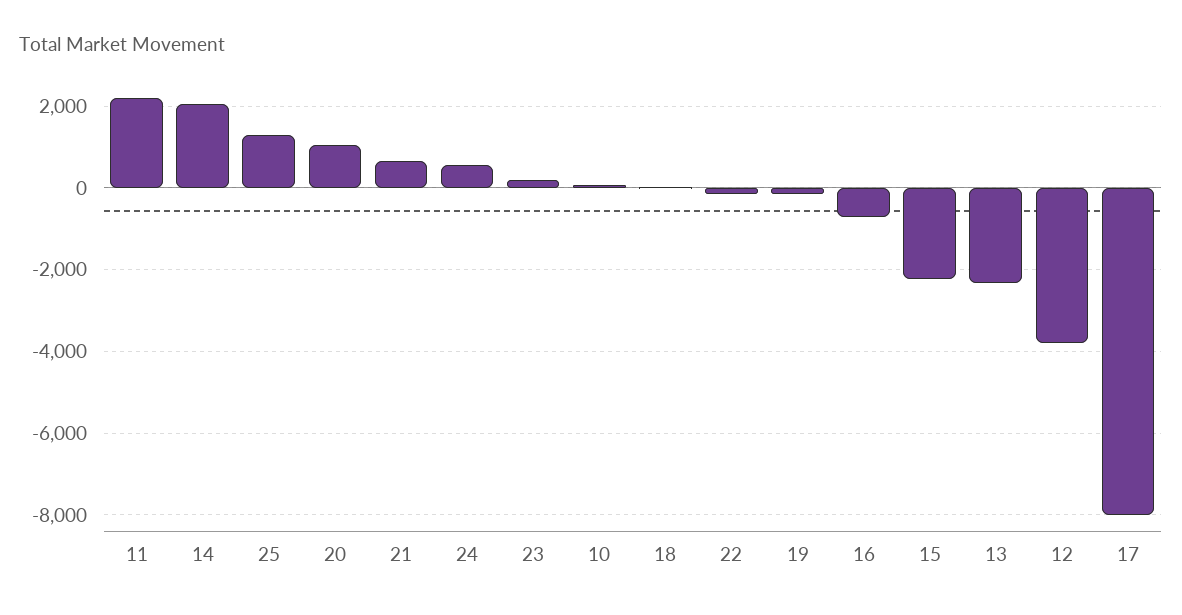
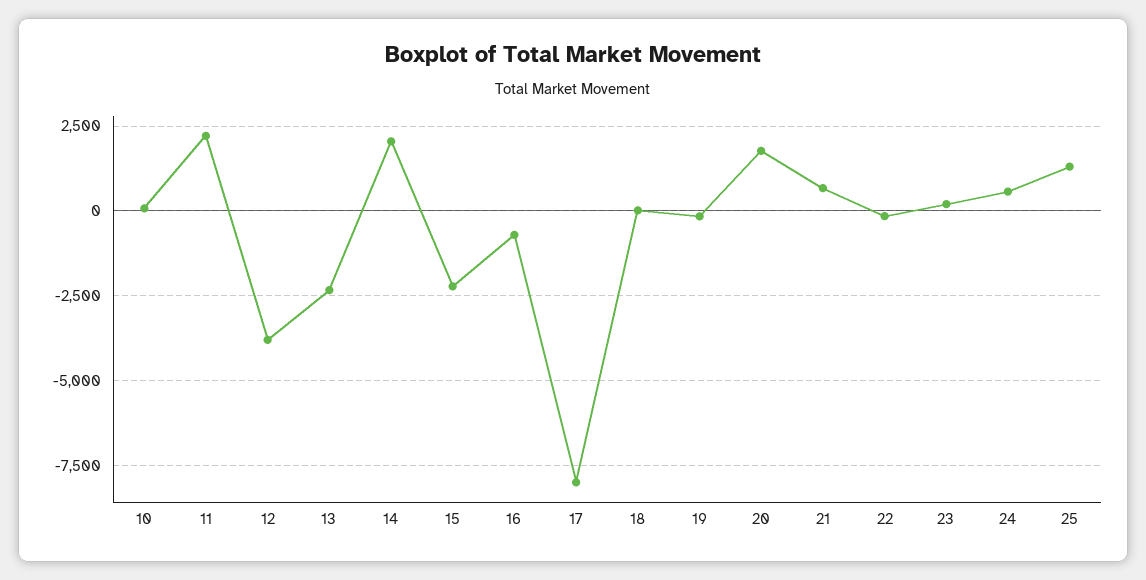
  {
    "11": 2200,
    "14": 2000,
    "25": 1400,
-   "20": 1000,
+   "20": 1750,
    "21": 600,
    "24": 600,
    "23": 200,
    "10": 0,
    "18": 0,
    "22": -200,
    "19": -200,
    "16": -800,
    "15": -2200,
    "13": -2400,
    "12": -3800,
    "17": -8000
  }

